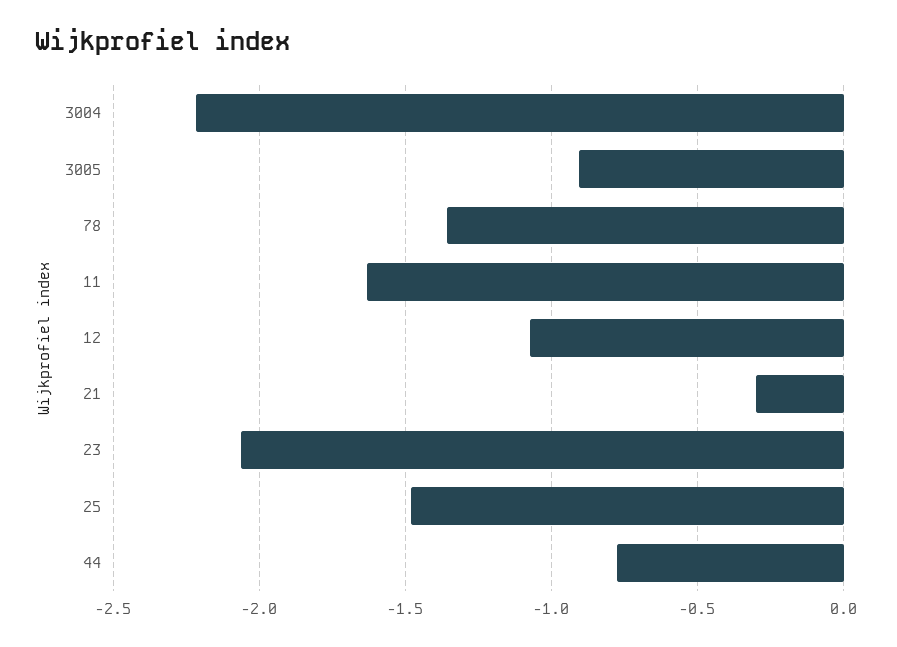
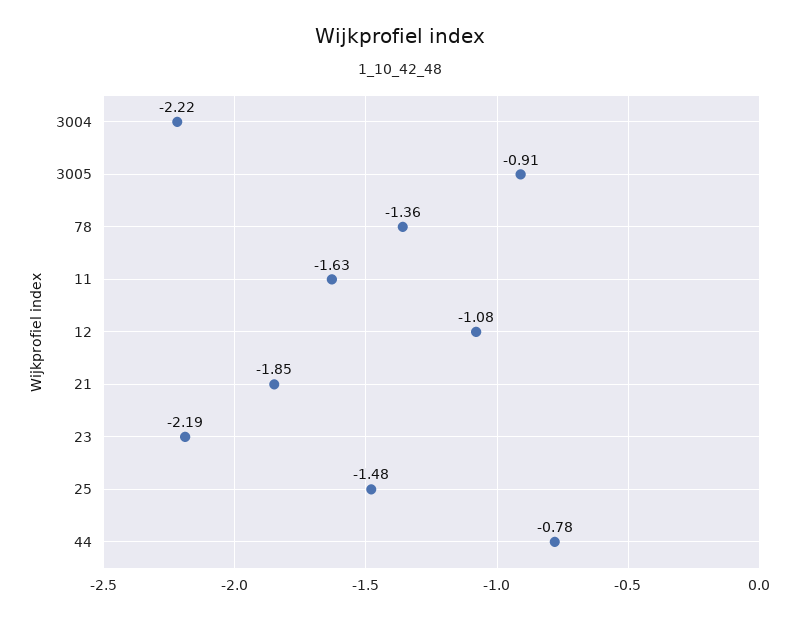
  {
    "3004": -2.22,
    "3005": -0.91,
    "78": -1.36,
    "11": -1.63,
    "12": -1.08,
-   "21": -0.3,
+   "21": -1.85,
-   "23": -2.05,
+   "23": -2.19,
    "25": -1.48,
    "44": -0.78
  }

